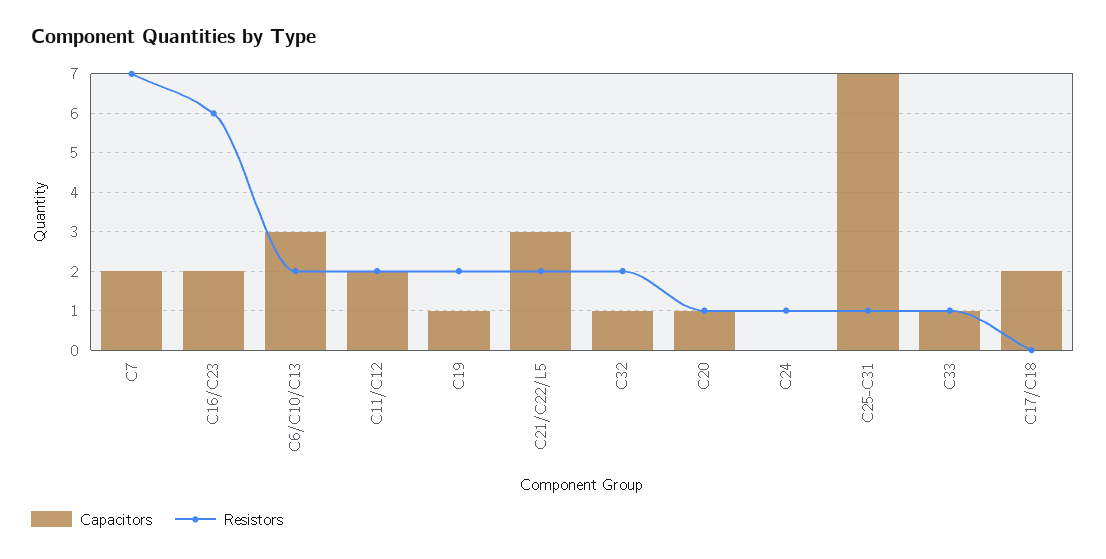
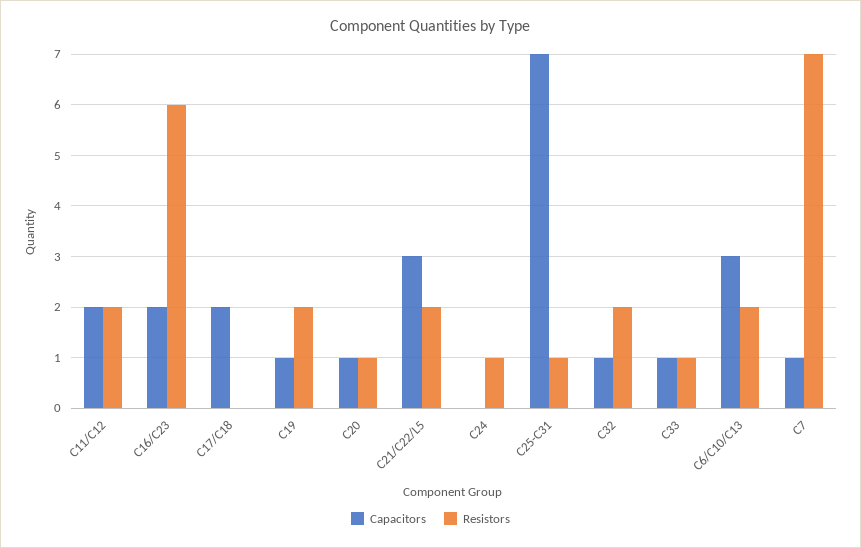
  {
    "Capacitors": {
-     "C7": 2,
+     "C7": 1,
      "C16/C23": 2,
      "C6/C10/C13": 3,
      "C11/C12": 2,
      "C19": 1,
      "C21/C22/L5": 3,
      "C32": 1,
      "C20": 1,
      "C24": 0,
      "C25-C31": 7,
      "C33": 1,
      "C17/C18": 2
    },
    "Resistors": {
      "C7": 7,
      "C16/C23": 6,
      "C6/C10/C13": 2,
      "C11/C12": 2,
      "C19": 2,
      "C21/C22/L5": 2,
      "C32": 2,
      "C20": 1,
      "C24": 1,
      "C25-C31": 1,
      "C33": 1,
      "C17/C18": 0
    }
  }

